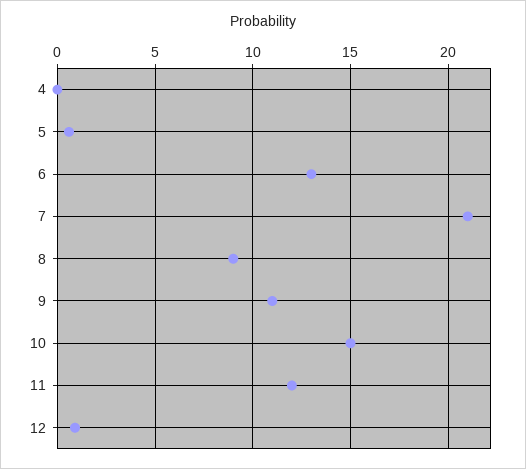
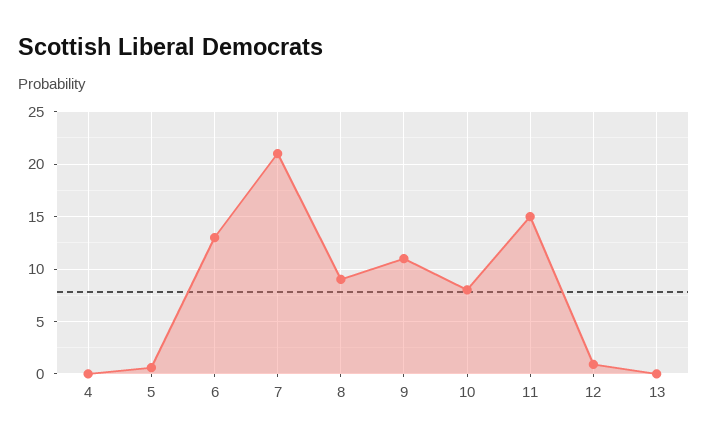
  {
    "4": 0,
    "5": 0.5,
    "6": 13,
    "7": 21,
    "8": 9,
    "9": 11,
-   "10": 15,
+   "10": 8,
-   "11": 12,
+   "11": 15,
-   "12": 1
+   "12": 1,
+   "13": 0
  }

